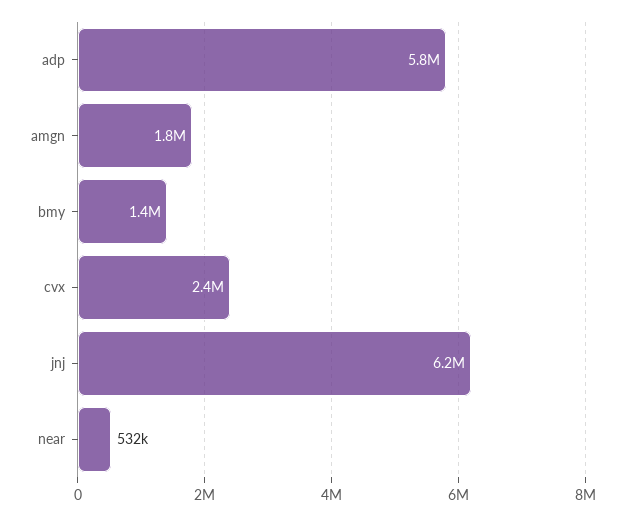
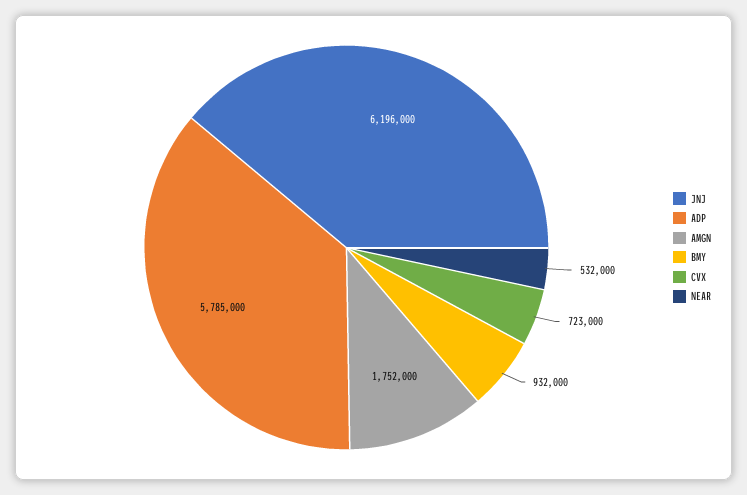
  {
    "adp": 5785000,
    "amgn": 1752000,
-   "bmy": 1400000,
+   "bmy": 932000,
-   "cvx": 2400000,
+   "cvx": 723000,
    "jnj": 6196000,
    "near": 532000
  }

